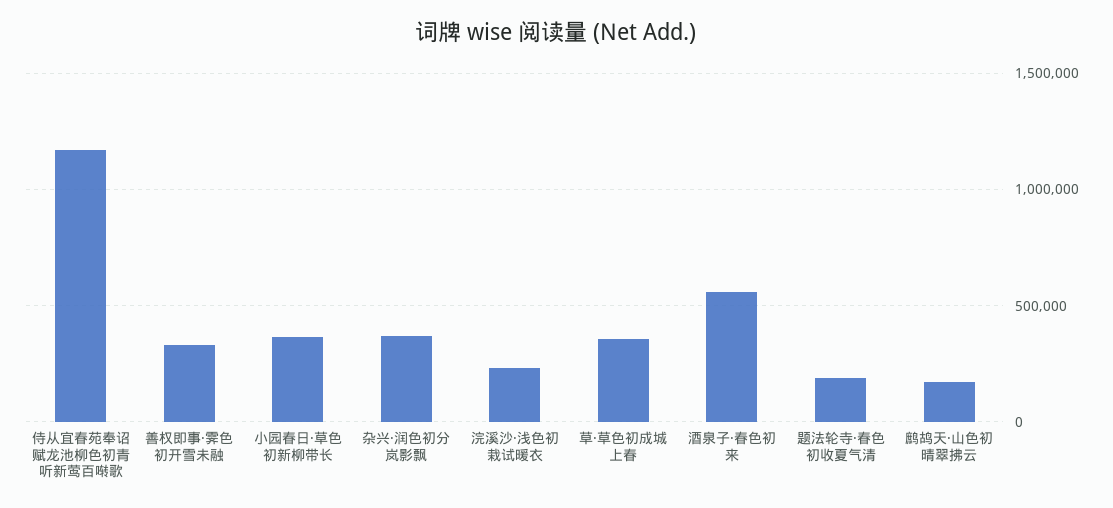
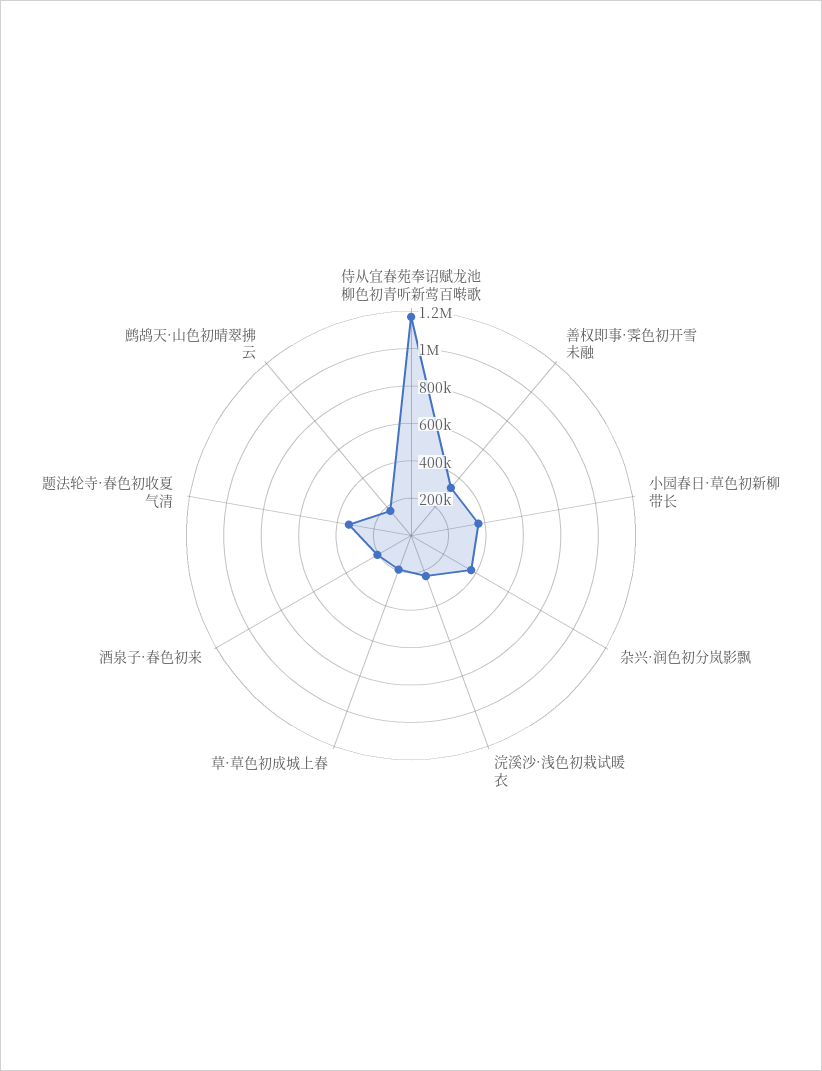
  {
    "侍从宜春苑奉诏赋龙池柳色初青听新莺百啭歌": 1150000,
    "善权即事·霁色初开雪未融": 350000,
    "小园春日·草色初新柳带长": 350000,
    "杂兴·润色初分岚影飘": 350000,
    "浣溪沙·浅色初栽试暖衣": 250000,
-   "草·草色初成城上春": 350000,
+   "草·草色初成城上春": 200000,
-   "酒泉子·春色初来": 550000,
+   "酒泉子·春色初来": 200000,
-   "题法轮寺·春色初收夏气清": 200000,
+   "题法轮寺·春色初收夏气清": 350000,
    "鹧鸪天·山色初晴翠拂云": 150000
  }

